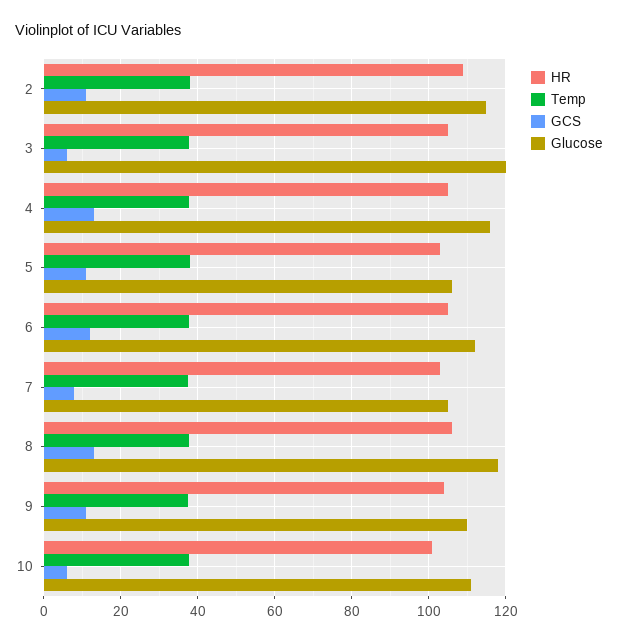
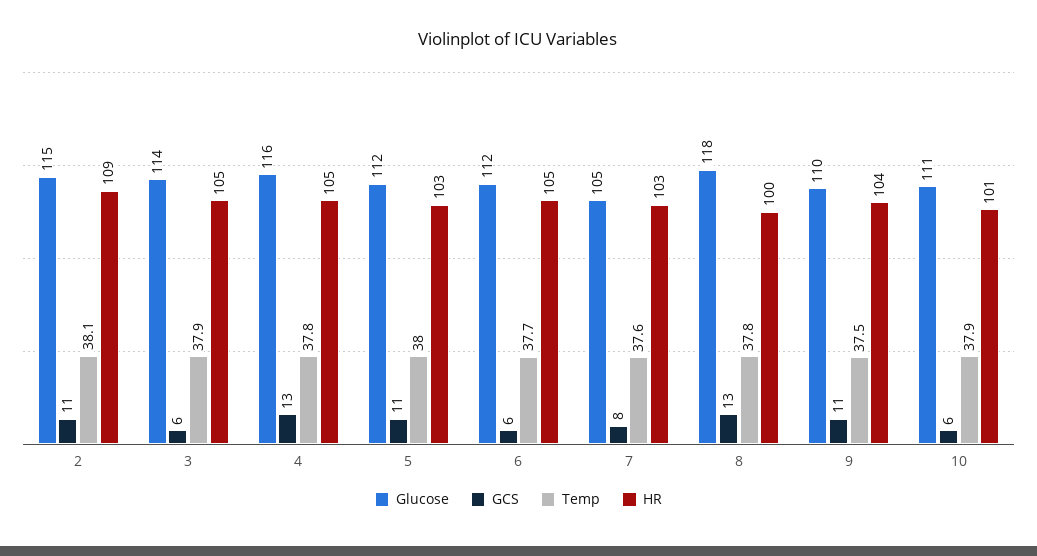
  {
    "HR": {
      "2": 109,
      "3": 105,
      "4": 105,
      "5": 103,
      "6": 105,
      "7": 103,
-     "8": 106,
+     "8": 100,
      "9": 104,
      "10": 101
    },
    "Temp": {
      "2": 38.1,
      "3": 37.9,
      "4": 37.8,
      "5": 38,
      "6": 37.7,
      "7": 37.6,
      "8": 37.8,
      "9": 37.5,
      "10": 37.9
    },
    "GCS": {
      "2": 11,
      "3": 6,
      "4": 13,
      "5": 11,
-     "6": 12,
+     "6": 6,
      "7": 8,
      "8": 13,
      "9": 11,
      "10": 6
    },
    "Glucose": {
      "2": 115,
-     "3": 120,
+     "3": 114,
      "4": 116,
-     "5": 106,
+     "5": 112,
      "6": 112,
      "7": 105,
      "8": 118,
      "9": 110,
      "10": 111
    }
  }

